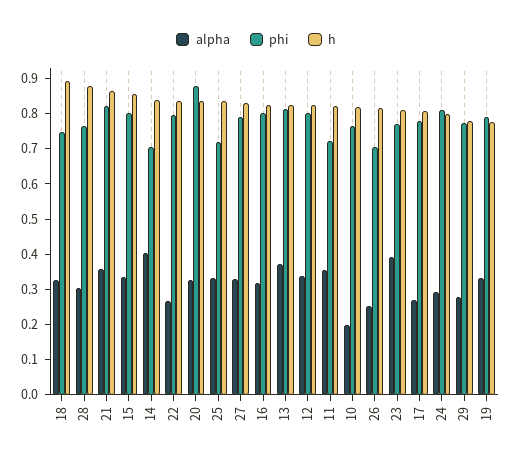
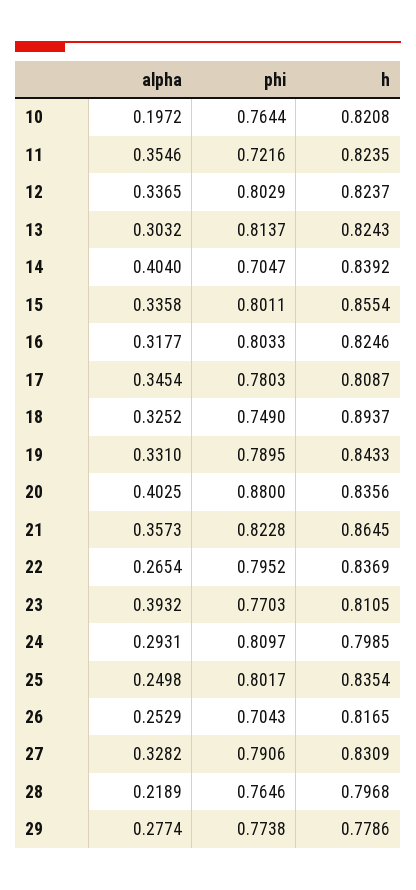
  {
    "alpha": {
      "18": 0.3252,
-     "28": 0.3,
+     "28": 0.2189,
      "21": 0.3573,
      "15": 0.3358,
      "14": 0.404,
      "22": 0.2654,
-     "20": 0.325,
+     "20": 0.4025,
-     "25": 0.325,
+     "25": 0.2498,
      "27": 0.3282,
      "16": 0.3177,
-     "13": 0.375,
+     "13": 0.3032,
      "12": 0.3365,
      "11": 0.3546,
      "10": 0.1972,
      "26": 0.2529,
      "23": 0.3932,
-     "17": 0.275,
+     "17": 0.3454,
      "24": 0.2931,
      "29": 0.2774,
      "19": 0.331
    },
    "phi": {
      "18": 0.749,
      "28": 0.7646,
      "21": 0.8228,
      "15": 0.8011,
      "14": 0.7047,
      "22": 0.7952,
      "20": 0.88,
-     "25": 0.725,
+     "25": 0.8017,
      "27": 0.7906,
      "16": 0.8033,
      "13": 0.8137,
      "12": 0.8029,
      "11": 0.7216,
      "10": 0.7644,
      "26": 0.7043,
      "23": 0.7703,
      "17": 0.7803,
      "24": 0.8097,
      "29": 0.7738,
      "19": 0.7895
    },
    "h": {
      "18": 0.8937,
-     "28": 0.875,
+     "28": 0.7968,
      "21": 0.8645,
      "15": 0.8554,
      "14": 0.8392,
      "22": 0.8369,
      "20": 0.8356,
      "25": 0.8354,
      "27": 0.8309,
      "16": 0.8246,
      "13": 0.8243,
      "12": 0.8237,
      "11": 0.8235,
      "10": 0.8208,
      "26": 0.8165,
      "23": 0.8105,
      "17": 0.8087,
      "24": 0.7985,
      "29": 0.7786,
-     "19": 0.775
+     "19": 0.8433
    }
  }

